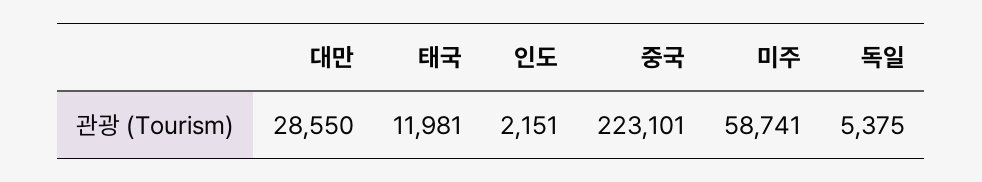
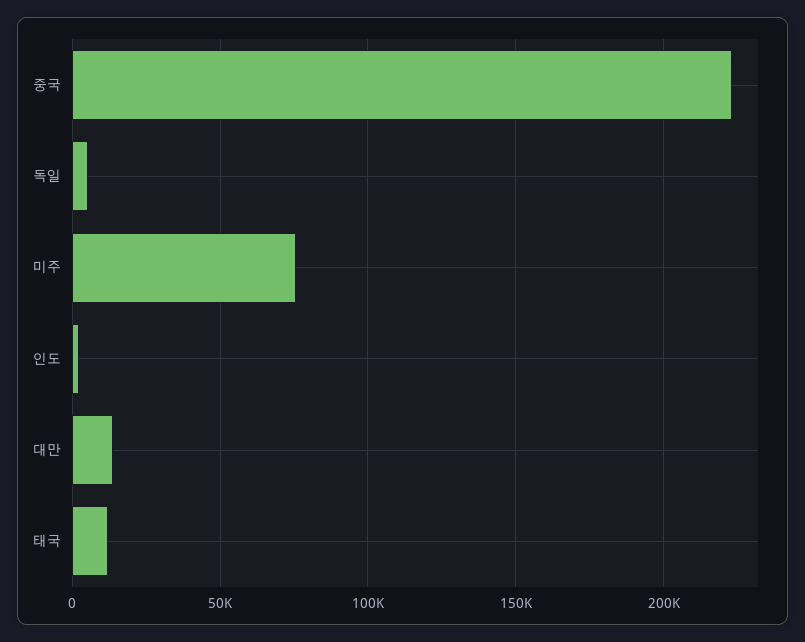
  {
-   "대만": 28550,
+   "대만": 15000,
    "태국": 11981,
    "인도": 2151,
    "중국": 223101,
-   "미주": 58741,
+   "미주": 75000,
    "독일": 5375
  }

